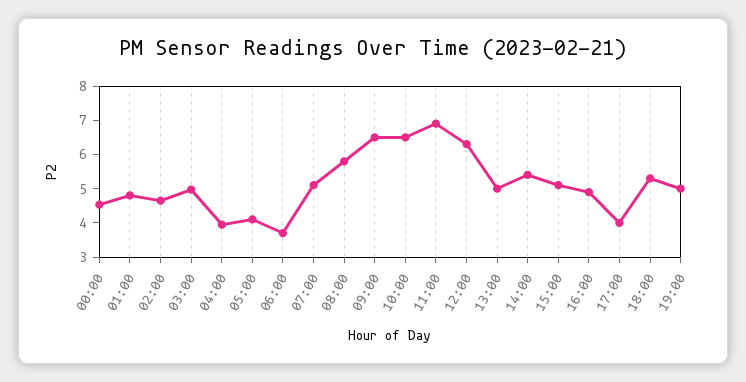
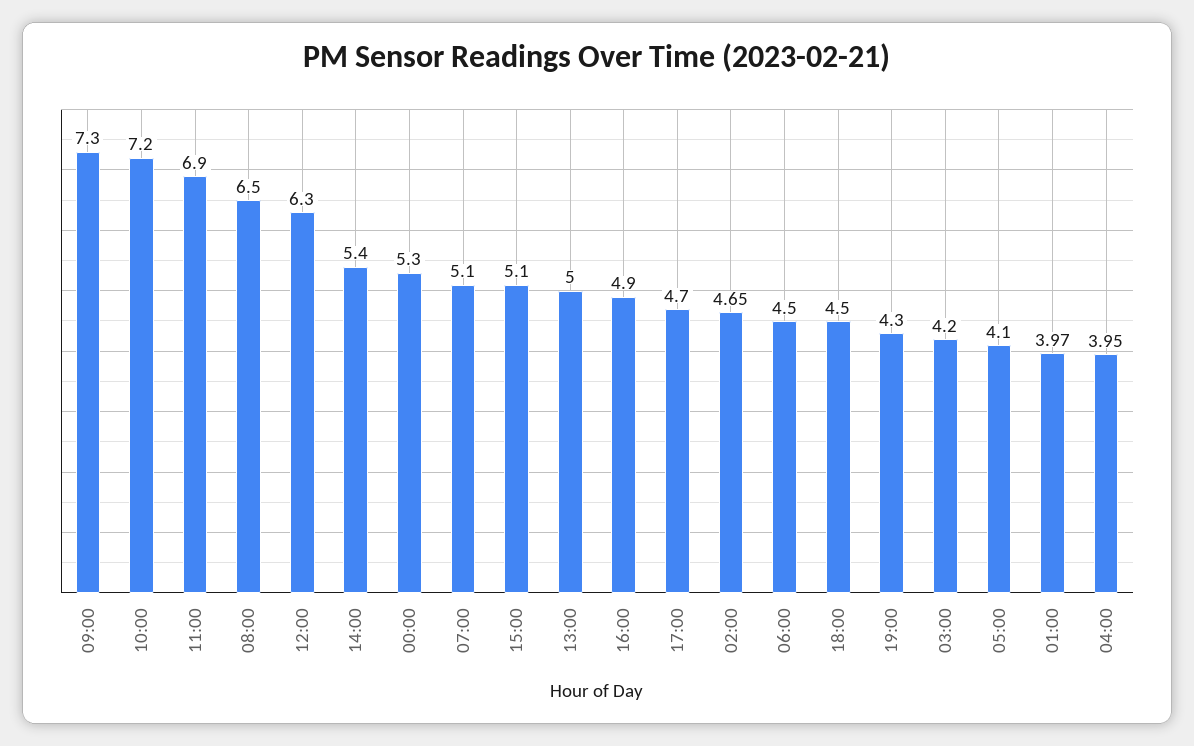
  {
-   "00:00": 4.5,
+   "00:00": 5.3,
-   "01:00": 4.75,
+   "01:00": 3.97,
    "02:00": 4.65,
-   "03:00": 5,
+   "03:00": 4.2,
    "04:00": 3.95,
    "05:00": 4.1,
-   "06:00": 3.75,
+   "06:00": 4.5,
    "07:00": 5.1,
-   "08:00": 5.75,
+   "08:00": 6.5,
-   "09:00": 6.5,
+   "09:00": 7.3,
-   "10:00": 6.5,
+   "10:00": 7.2,
    "11:00": 6.9,
    "12:00": 6.3,
    "13:00": 5,
    "14:00": 5.4,
    "15:00": 5.1,
    "16:00": 4.9,
-   "17:00": 4,
+   "17:00": 4.7,
-   "18:00": 5.25,
+   "18:00": 4.5,
-   "19:00": 5
+   "19:00": 4.3
  }

